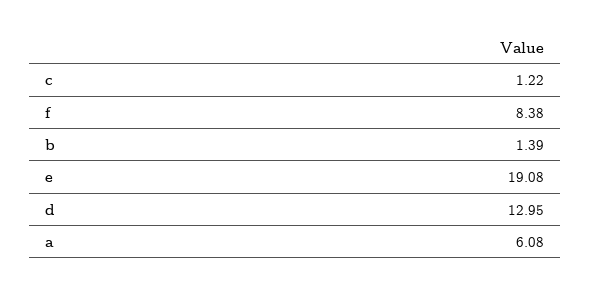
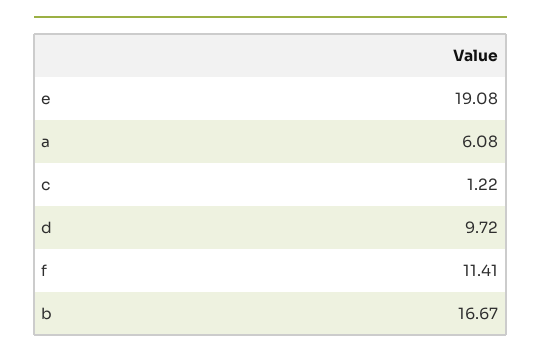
  {
    "c": 1.22,
-   "f": 8.38,
+   "f": 11.41,
-   "b": 1.39,
+   "b": 16.67,
    "e": 19.08,
-   "d": 12.95,
+   "d": 9.72,
    "a": 6.08
  }

